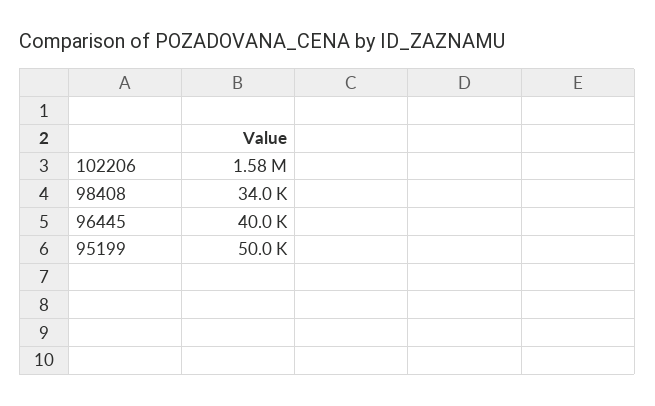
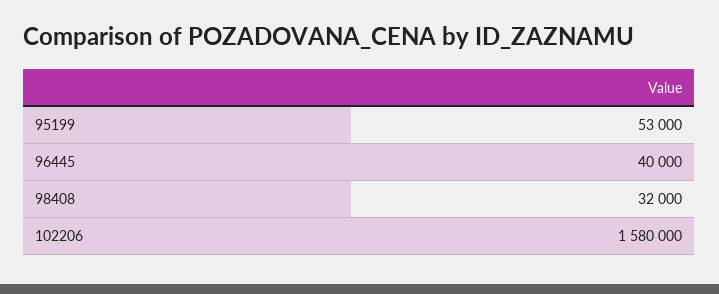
  {
    "102206": 1580000,
-   "98408": 34000,
+   "98408": 32000,
    "96445": 40000,
-   "95199": 50000
+   "95199": 53000
  }

